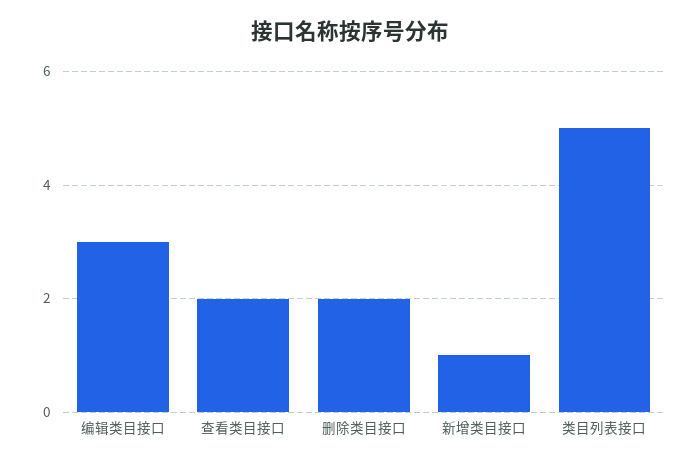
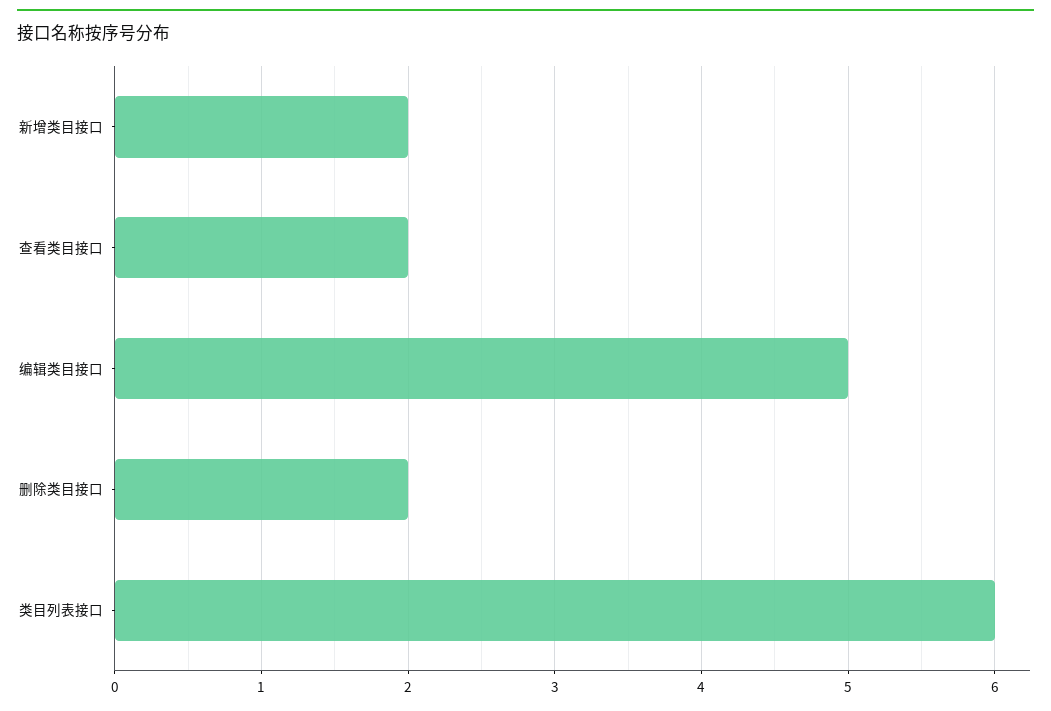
  {
-   "编辑类目接口": 3,
+   "编辑类目接口": 5,
    "查看类目接口": 2,
    "删除类目接口": 2,
-   "新增类目接口": 1,
+   "新增类目接口": 2,
-   "类目列表接口": 5
+   "类目列表接口": 6
  }

